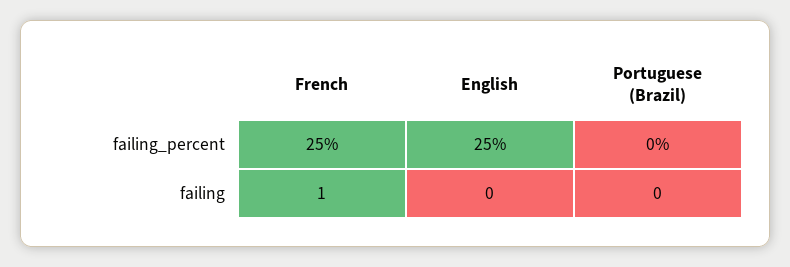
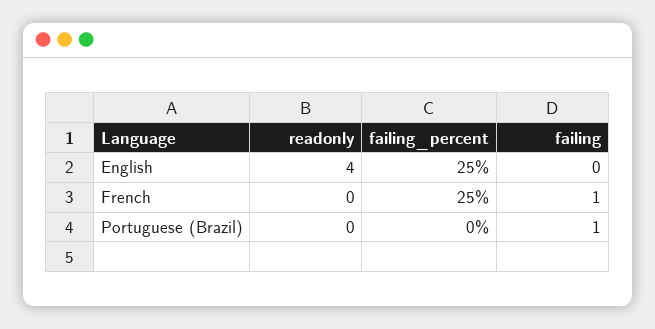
  {
    "French": {
      "failing_percent": 25,
-     "failing": 1
+     "failing": 1,
+     "readonly": 0
    },
    "English": {
      "failing_percent": 25,
-     "failing": 0
+     "failing": 0,
+     "readonly": 4
    },
    "Portuguese (Brazil)": {
      "failing_percent": 0,
-     "failing": 0
+     "failing": 1,
+     "readonly": 0
    }
  }

